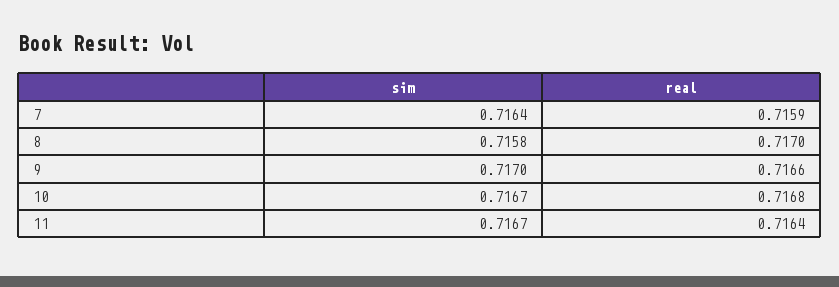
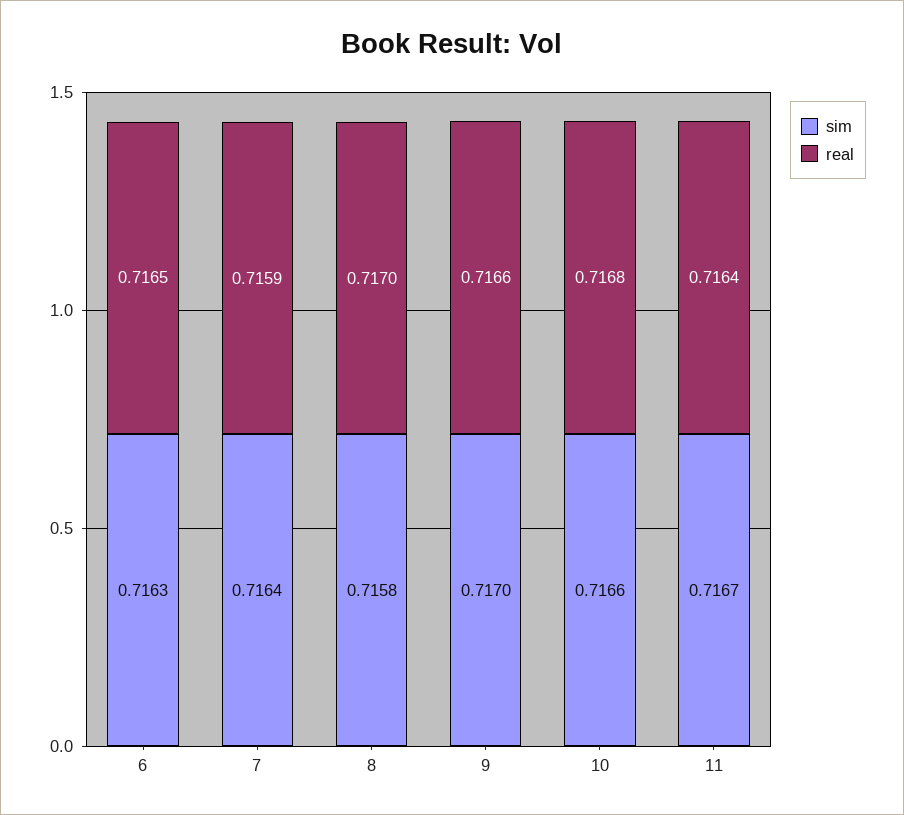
  {
    "sim": {
      "7": 0.7164,
      "8": 0.7158,
      "9": 0.717,
-     "10": 0.7167,
+     "10": 0.7166,
-     "11": 0.7167
+     "11": 0.7167,
+     "6": 0.7163
    },
    "real": {
      "7": 0.7159,
      "8": 0.717,
      "9": 0.7166,
      "10": 0.7168,
-     "11": 0.7164
+     "11": 0.7164,
+     "6": 0.7165
    }
  }

